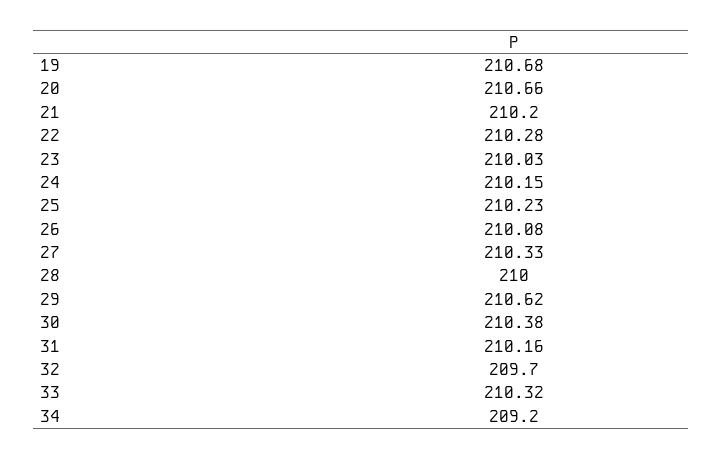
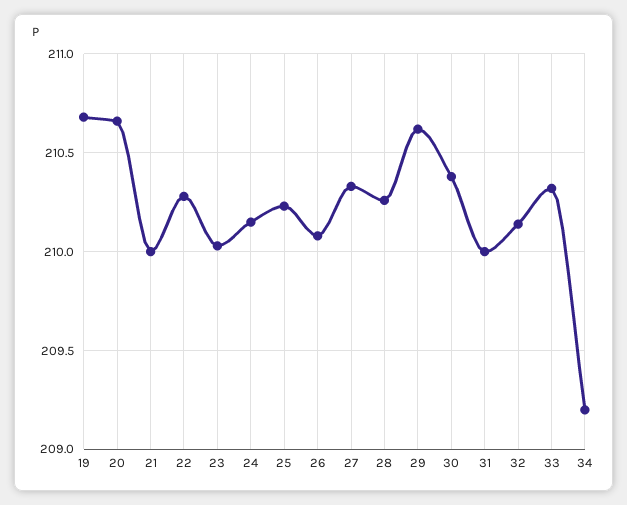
  {
    "19": 210.68,
    "20": 210.66,
-   "21": 210.2,
+   "21": 210,
    "22": 210.28,
    "23": 210.03,
    "24": 210.15,
    "25": 210.23,
    "26": 210.08,
    "27": 210.33,
-   "28": 210,
+   "28": 210.25,
    "29": 210.62,
    "30": 210.38,
-   "31": 210.16,
+   "31": 210,
-   "32": 209.7,
+   "32": 210.15,
    "33": 210.32,
    "34": 209.2
  }

